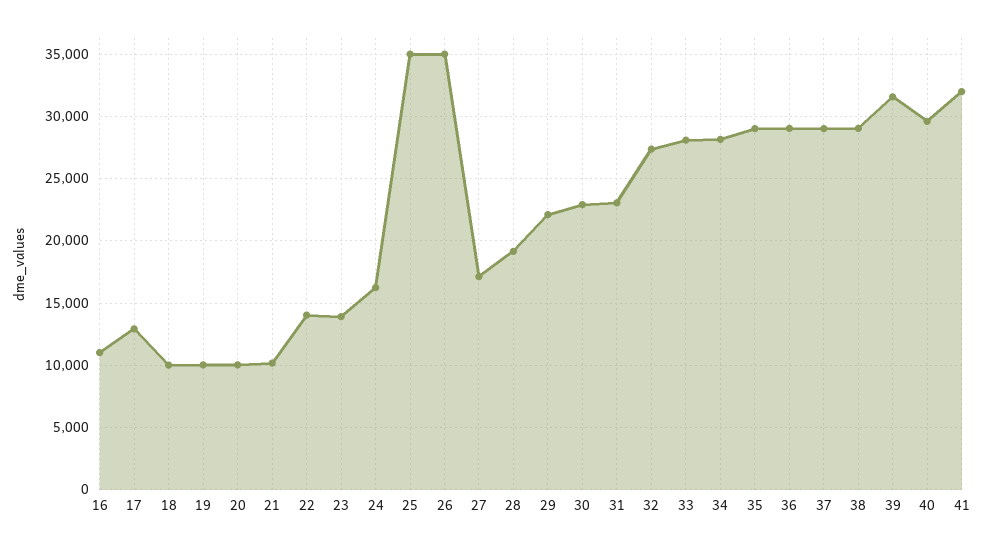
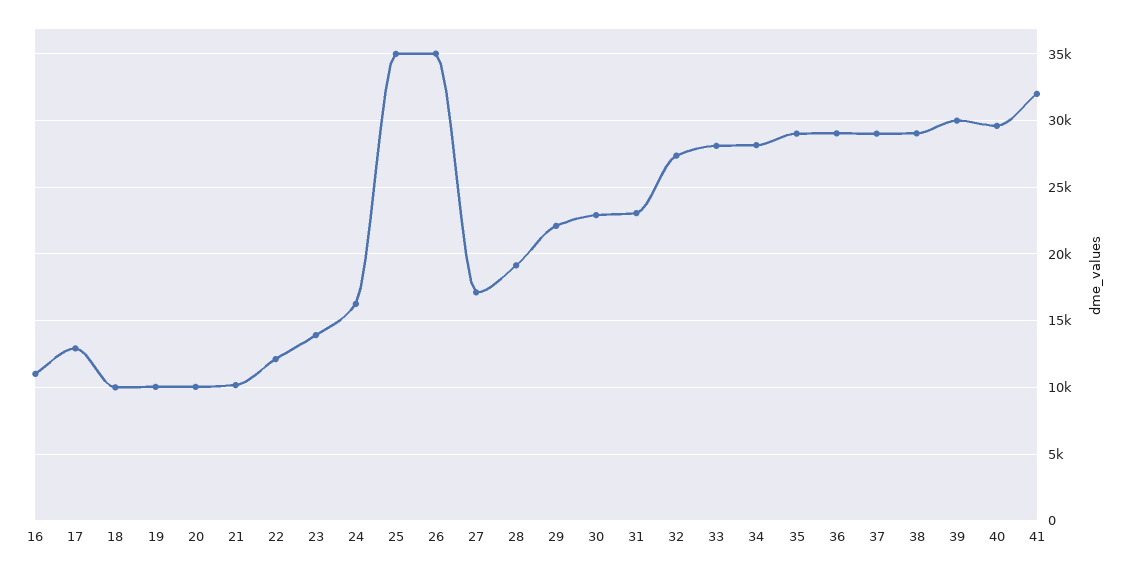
  {
    "16": 11000,
    "17": 13000,
    "18": 10000,
    "19": 10000,
    "20": 10000,
    "21": 10000,
-   "22": 14000,
+   "22": 12000,
    "23": 14000,
    "24": 16000,
    "25": 35000,
    "26": 35000,
    "27": 17000,
    "28": 19000,
    "29": 22000,
    "30": 23000,
    "31": 23000,
    "32": 27500,
    "33": 28000,
    "34": 28000,
    "35": 29000,
    "36": 29000,
    "37": 29000,
    "38": 29000,
-   "39": 31500,
+   "39": 30000,
    "40": 29500,
    "41": 32000
  }

